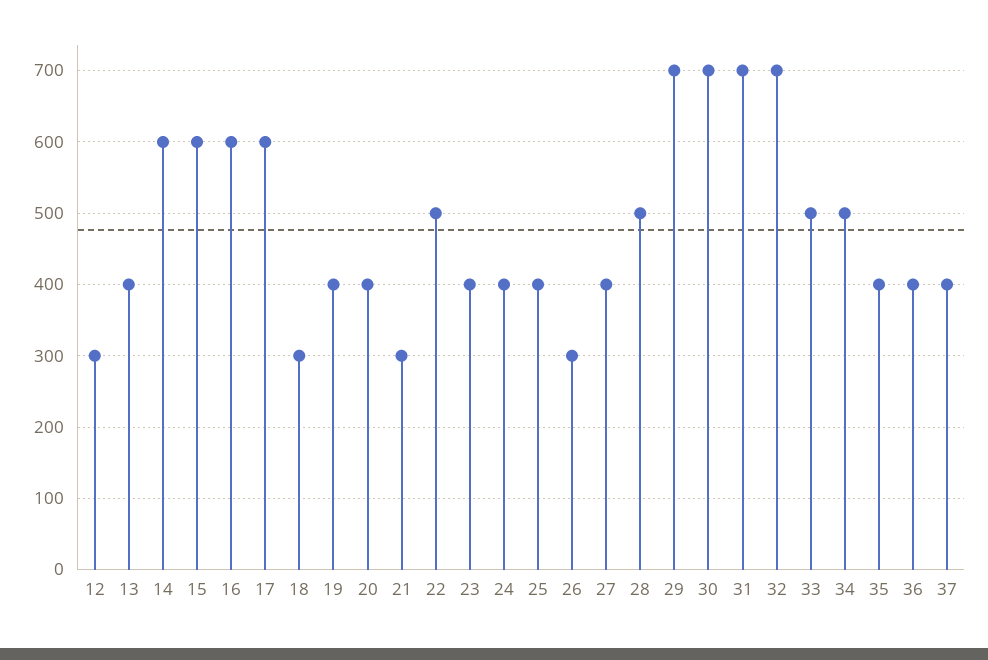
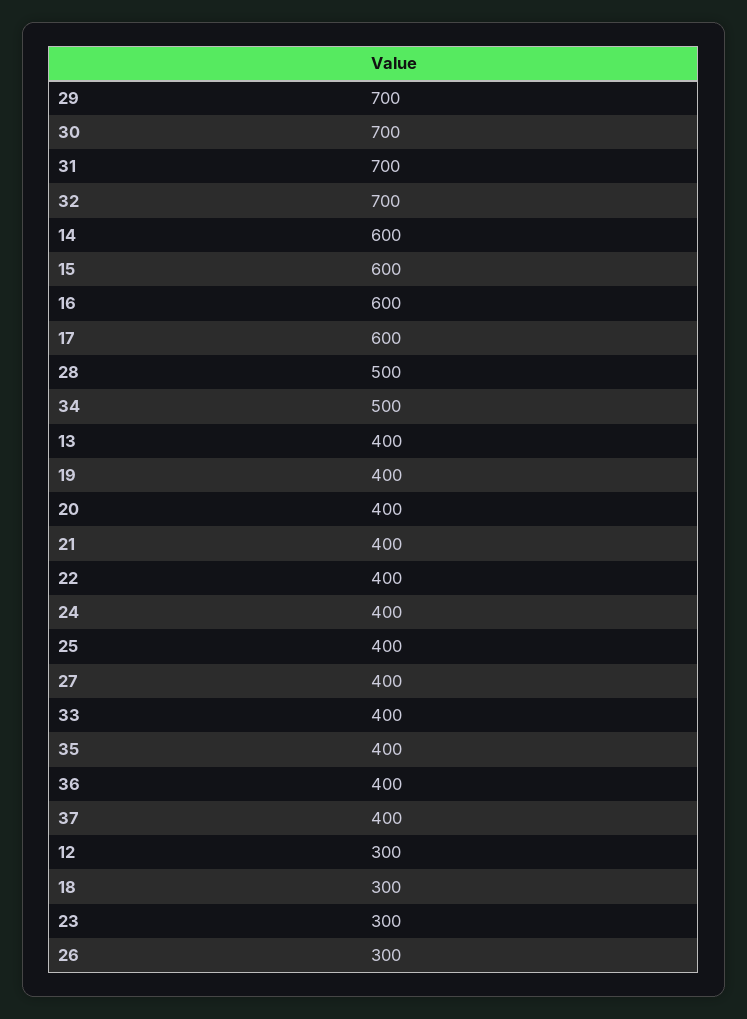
  {
    "12": 300,
    "13": 400,
    "14": 600,
    "15": 600,
    "16": 600,
    "17": 600,
    "18": 300,
    "19": 400,
    "20": 400,
-   "21": 300,
+   "21": 400,
-   "22": 500,
+   "22": 400,
-   "23": 400,
+   "23": 300,
    "24": 400,
    "25": 400,
    "26": 300,
    "27": 400,
    "28": 500,
    "29": 700,
    "30": 700,
    "31": 700,
    "32": 700,
-   "33": 500,
+   "33": 400,
    "34": 500,
    "35": 400,
    "36": 400,
    "37": 400
  }

